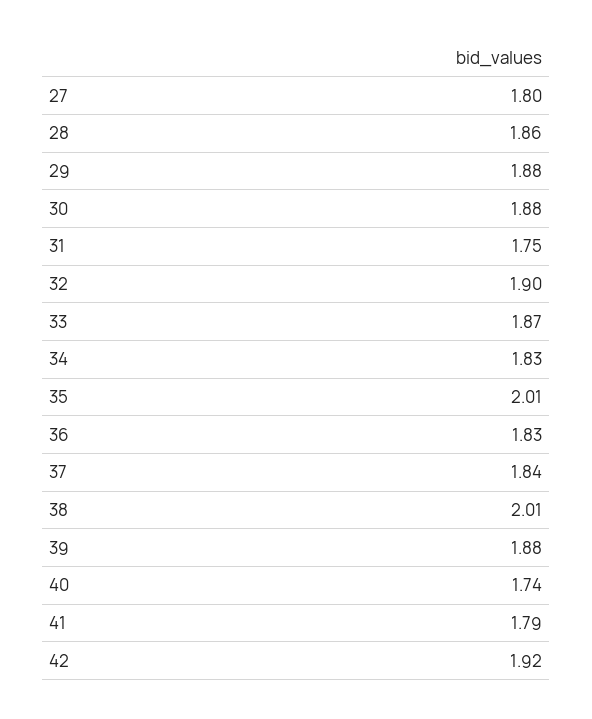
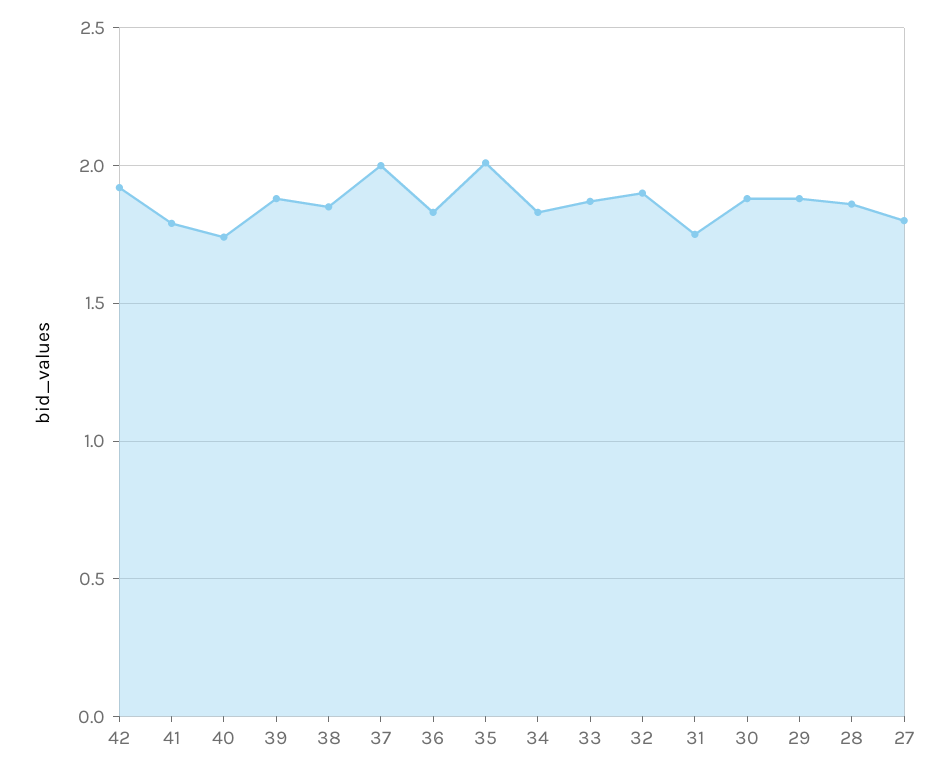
  {
    "27": 1.8,
    "28": 1.86,
    "29": 1.88,
    "30": 1.88,
    "31": 1.75,
    "32": 1.9,
    "33": 1.87,
    "34": 1.83,
    "35": 2.01,
    "36": 1.83,
-   "37": 1.84,
+   "37": 2,
-   "38": 2.01,
+   "38": 1.85,
    "39": 1.88,
    "40": 1.74,
    "41": 1.79,
    "42": 1.92
  }

